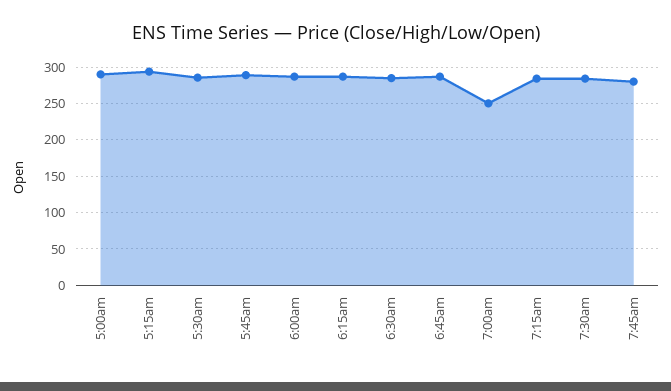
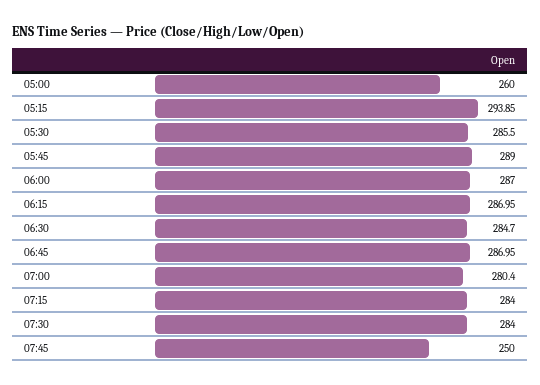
  {
-   "5:00am": 290,
+   "5:00am": 260,
    "5:15am": 293.85,
    "5:30am": 285.5,
    "5:45am": 289,
    "6:00am": 287,
    "6:15am": 286.95,
    "6:30am": 284.7,
    "6:45am": 286.95,
-   "7:00am": 250,
+   "7:00am": 280.4,
    "7:15am": 284,
    "7:30am": 284,
-   "7:45am": 280
+   "7:45am": 250
  }

